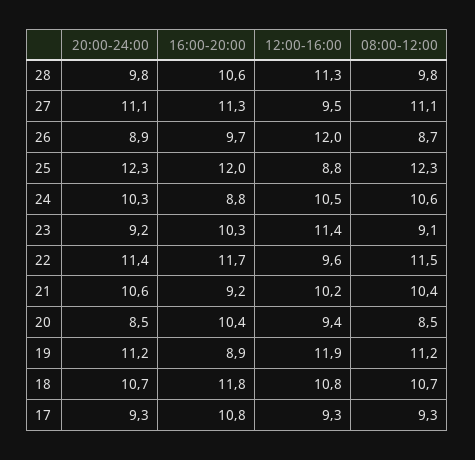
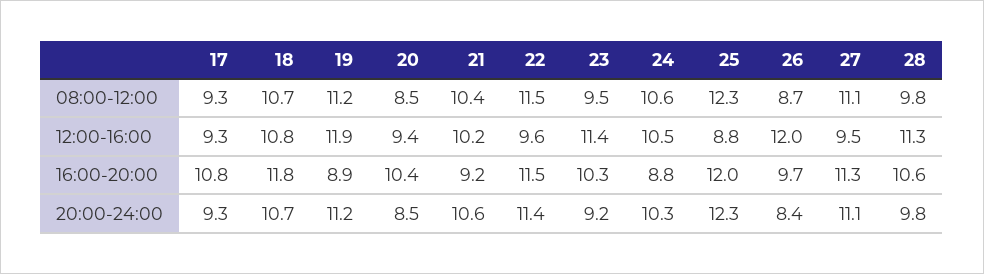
  {
    "20:00-24:00": {
      "28": 9.8,
      "27": 11.1,
-     "26": 8.9,
+     "26": 8.4,
      "25": 12.3,
      "24": 10.3,
      "23": 9.2,
      "22": 11.4,
      "21": 10.6,
      "20": 8.5,
      "19": 11.2,
      "18": 10.7,
      "17": 9.3
    },
    "16:00-20:00": {
      "28": 10.6,
      "27": 11.3,
      "26": 9.7,
      "25": 12,
      "24": 8.8,
      "23": 10.3,
-     "22": 11.7,
+     "22": 11.5,
      "21": 9.2,
      "20": 10.4,
      "19": 8.9,
      "18": 11.8,
      "17": 10.8
    },
    "12:00-16:00": {
      "28": 11.3,
      "27": 9.5,
      "26": 12,
      "25": 8.8,
      "24": 10.5,
      "23": 11.4,
      "22": 9.6,
      "21": 10.2,
      "20": 9.4,
      "19": 11.9,
      "18": 10.8,
      "17": 9.3
    },
    "08:00-12:00": {
      "28": 9.8,
      "27": 11.1,
      "26": 8.7,
      "25": 12.3,
      "24": 10.6,
-     "23": 9.1,
+     "23": 9.5,
      "22": 11.5,
      "21": 10.4,
      "20": 8.5,
      "19": 11.2,
      "18": 10.7,
      "17": 9.3
    }
  }

